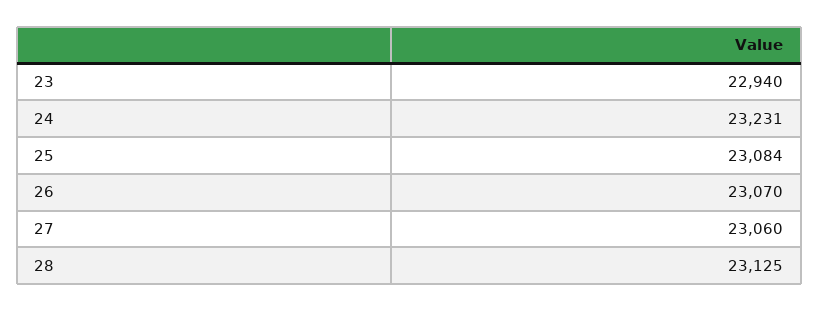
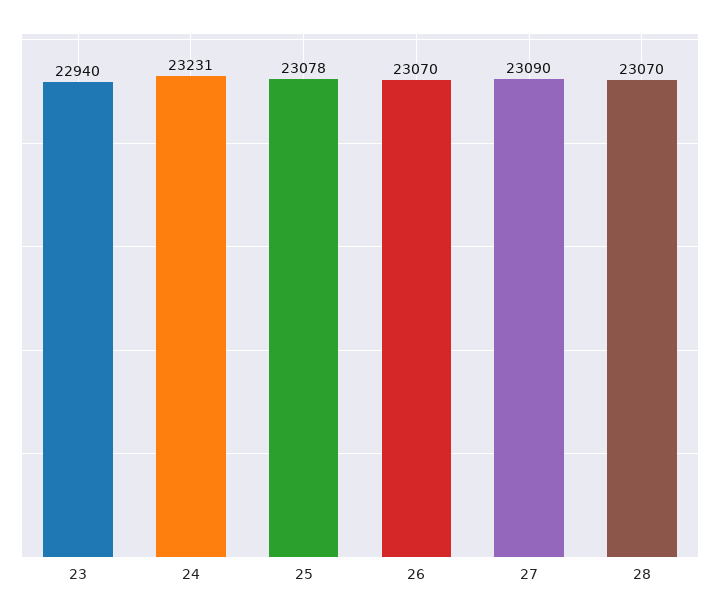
  {
    "23": 22940,
    "24": 23231,
-   "25": 23084,
+   "25": 23078,
    "26": 23070,
-   "27": 23060,
+   "27": 23090,
-   "28": 23125
+   "28": 23070
  }

